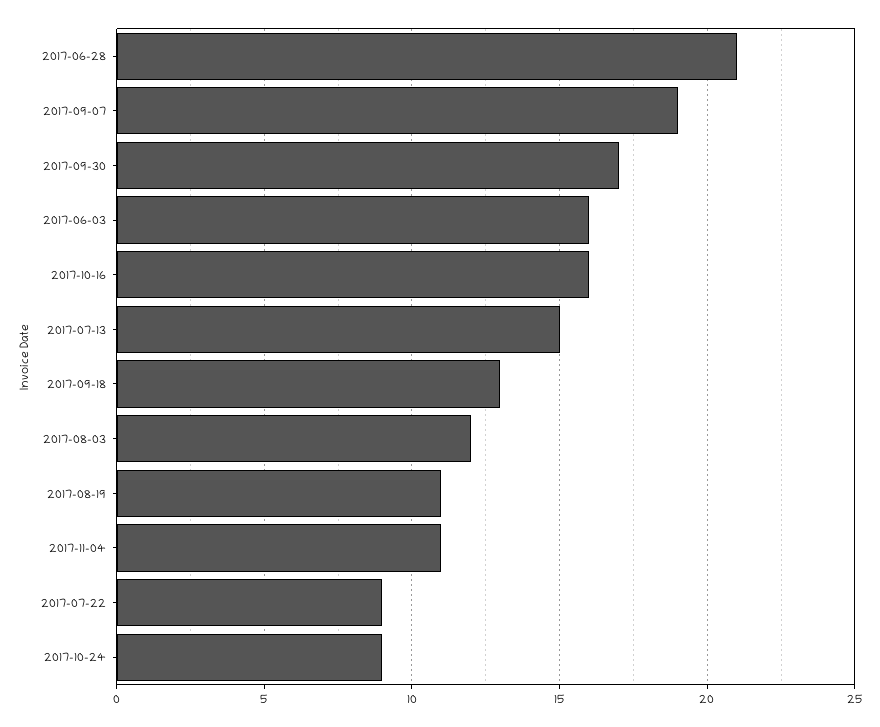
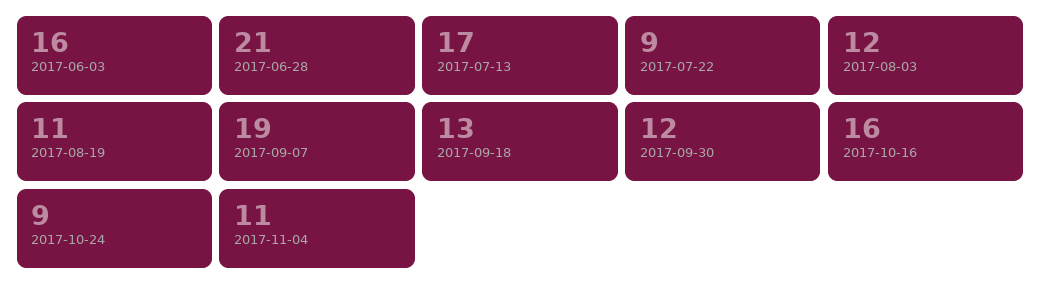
  {
    "2017-06-28": 21,
    "2017-09-07": 19,
-   "2017-09-30": 17,
+   "2017-09-30": 12,
    "2017-06-03": 16,
    "2017-10-16": 16,
-   "2017-07-13": 15,
+   "2017-07-13": 17,
    "2017-09-18": 13,
    "2017-08-03": 12,
    "2017-08-19": 11,
    "2017-11-04": 11,
    "2017-07-22": 9,
    "2017-10-24": 9
  }

